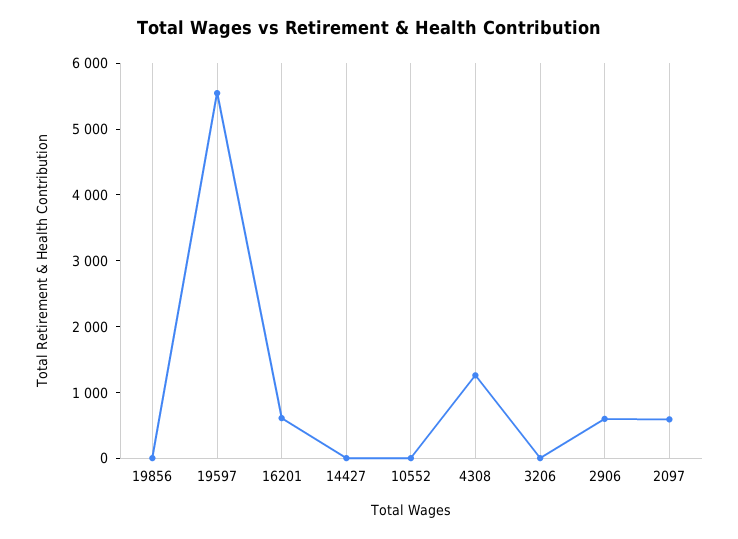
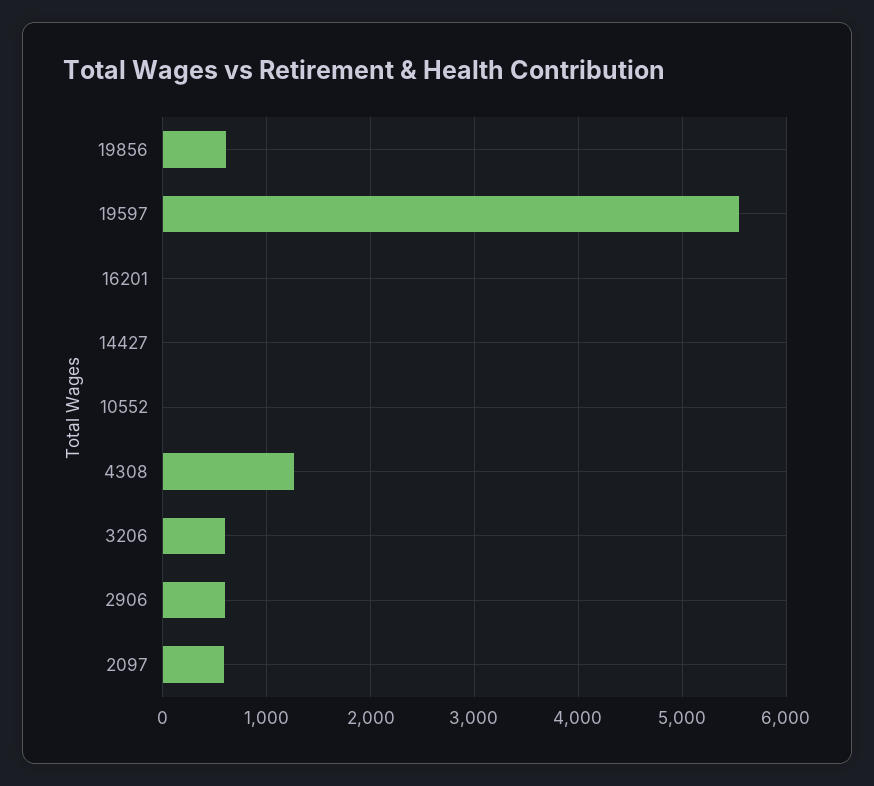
  {
-   "19856": 0,
+   "19856": 600,
    "19597": 5500,
-   "16201": 600,
+   "16201": 0,
    "14427": 0,
    "10552": 0,
    "4308": 1300,
-   "3206": 0,
+   "3206": 600,
    "2906": 600,
    "2097": 600
  }

